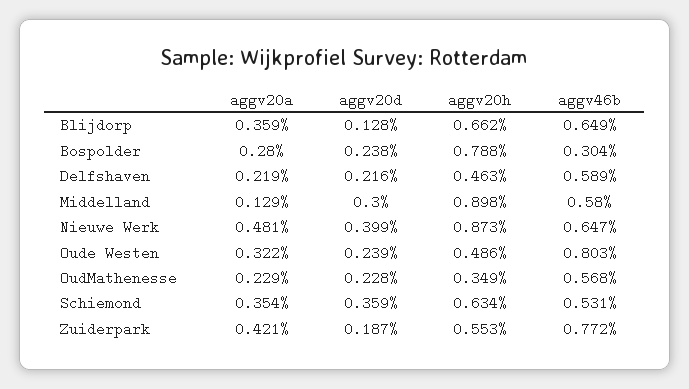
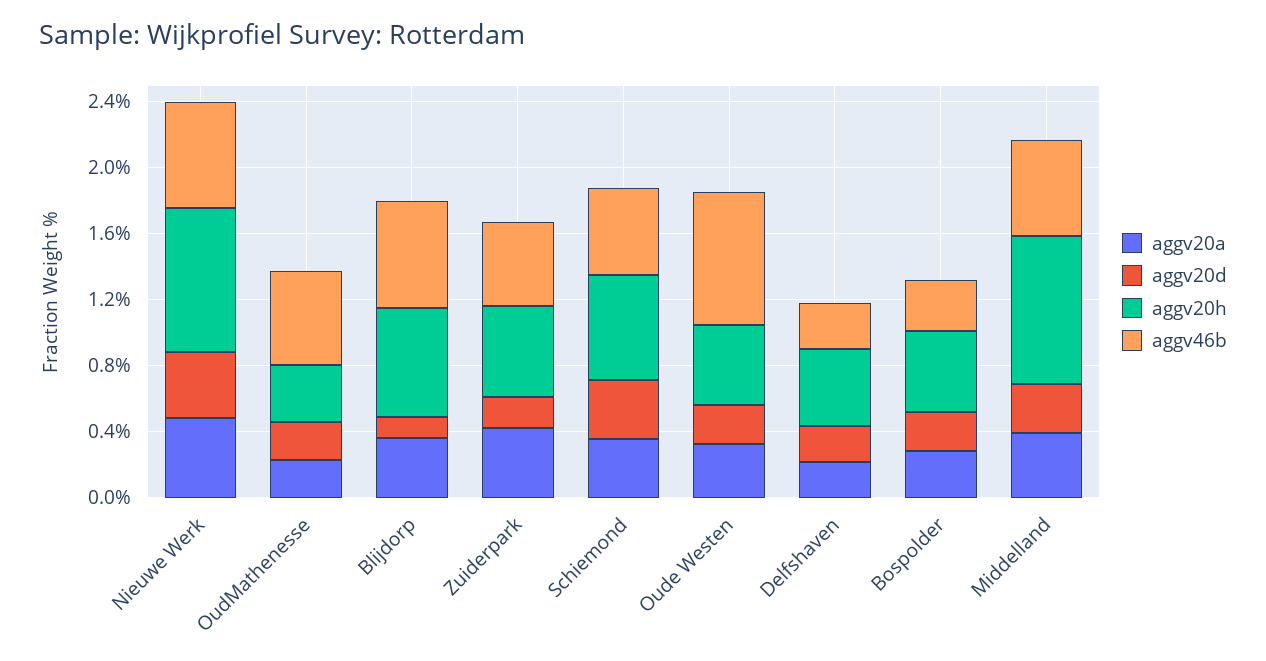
  {
    "aggv20a": {
      "Blijdorp": 0.359,
      "Bospolder": 0.28,
      "Delfshaven": 0.219,
-     "Middelland": 0.129,
+     "Middelland": 0.4,
      "Nieuwe Werk": 0.481,
      "Oude Westen": 0.322,
      "OudMathenesse": 0.229,
      "Schiemond": 0.354,
      "Zuiderpark": 0.421
    },
    "aggv20d": {
      "Blijdorp": 0.128,
      "Bospolder": 0.238,
      "Delfshaven": 0.216,
      "Middelland": 0.3,
      "Nieuwe Werk": 0.399,
      "Oude Westen": 0.239,
      "OudMathenesse": 0.228,
      "Schiemond": 0.359,
      "Zuiderpark": 0.187
    },
    "aggv20h": {
      "Blijdorp": 0.662,
-     "Bospolder": 0.788,
+     "Bospolder": 0.5,
      "Delfshaven": 0.463,
      "Middelland": 0.898,
      "Nieuwe Werk": 0.873,
      "Oude Westen": 0.486,
      "OudMathenesse": 0.349,
      "Schiemond": 0.634,
      "Zuiderpark": 0.553
    },
    "aggv46b": {
      "Blijdorp": 0.649,
      "Bospolder": 0.304,
-     "Delfshaven": 0.589,
+     "Delfshaven": 0.3,
      "Middelland": 0.58,
      "Nieuwe Werk": 0.647,
      "Oude Westen": 0.803,
      "OudMathenesse": 0.568,
      "Schiemond": 0.531,
-     "Zuiderpark": 0.772
+     "Zuiderpark": 0.5
    }
  }

